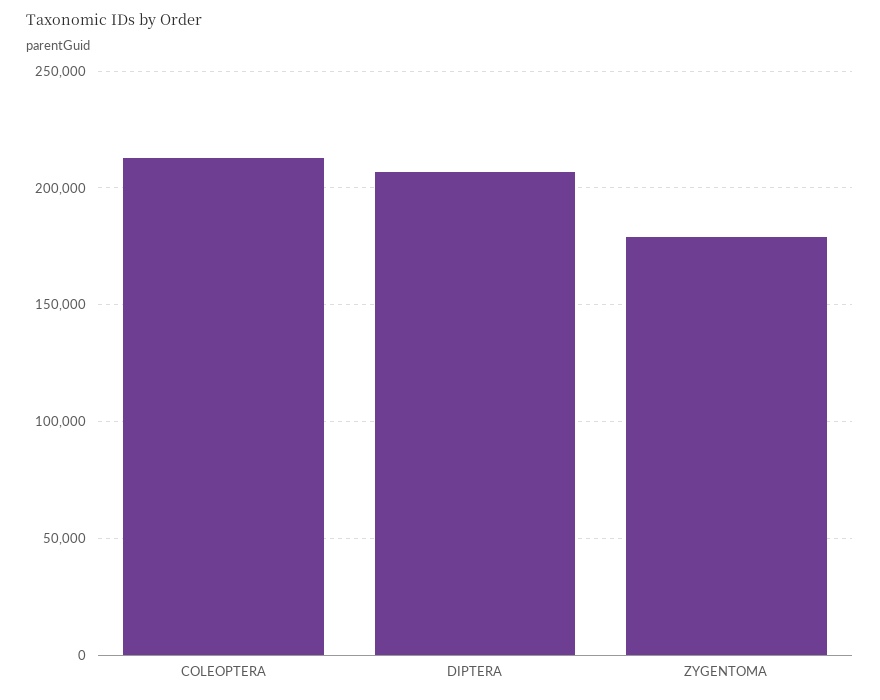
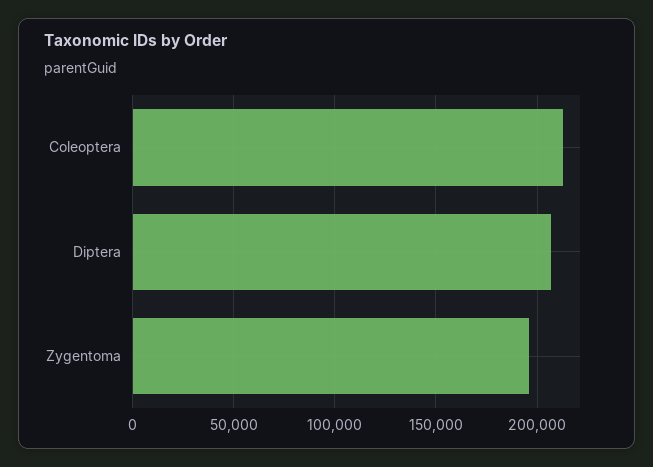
  {
    "COLEOPTERA": 215000,
    "DIPTERA": 205000,
-   "ZYGENTOMA": 180000
+   "ZYGENTOMA": 195000
  }

